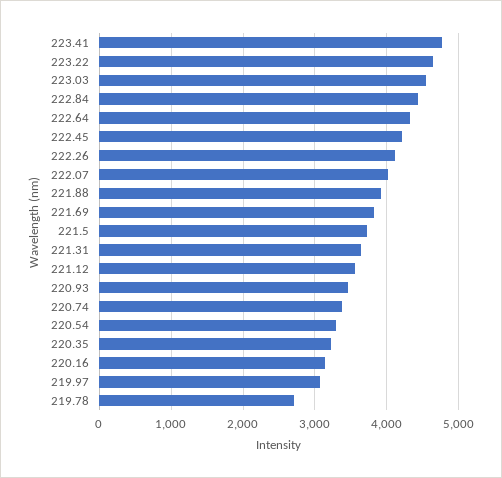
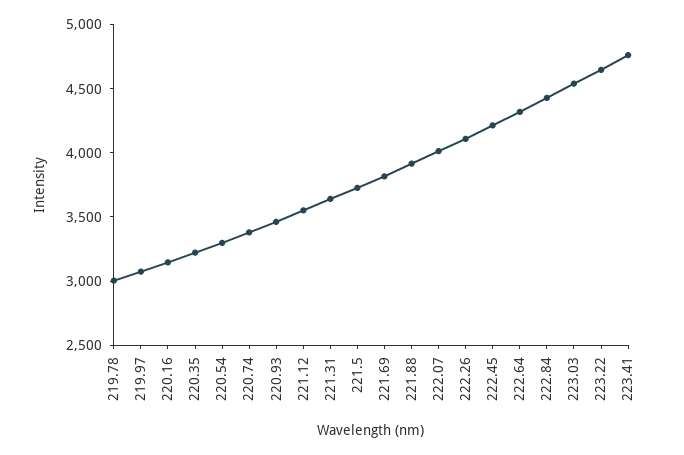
  {
    "223.41": 4800,
    "223.22": 4600,
    "223.03": 4500,
    "222.84": 4400,
    "222.64": 4300,
    "222.45": 4200,
    "222.26": 4100,
    "222.07": 4000,
    "221.88": 3900,
    "221.69": 3800,
    "221.5": 3700,
    "221.31": 3600,
    "221.12": 3600,
    "220.93": 3500,
    "220.74": 3400,
    "220.54": 3300,
    "220.35": 3200,
    "220.16": 3100,
    "219.97": 3100,
-   "219.78": 2700
+   "219.78": 3000
  }

